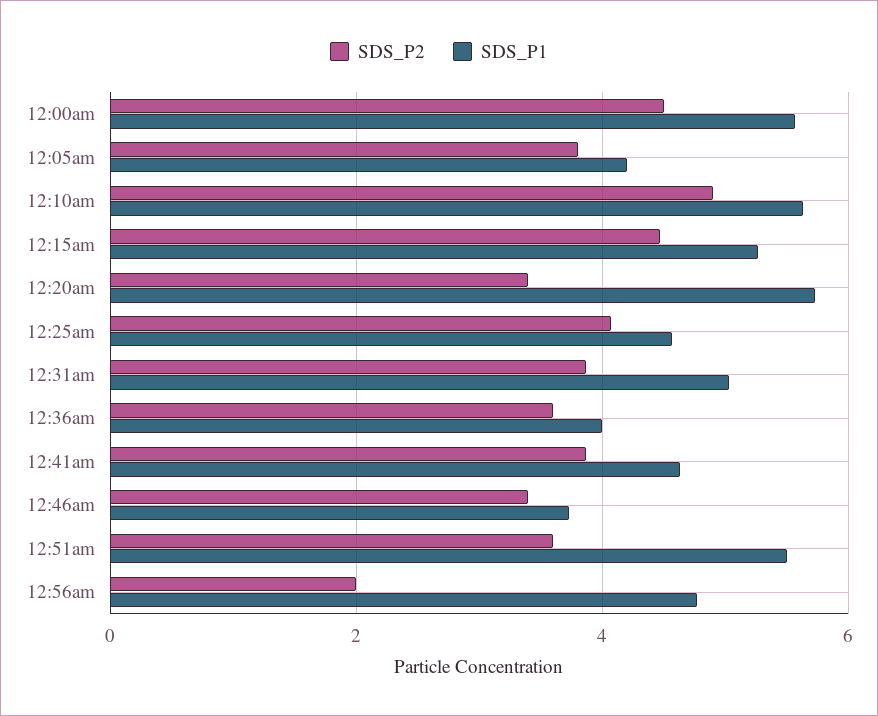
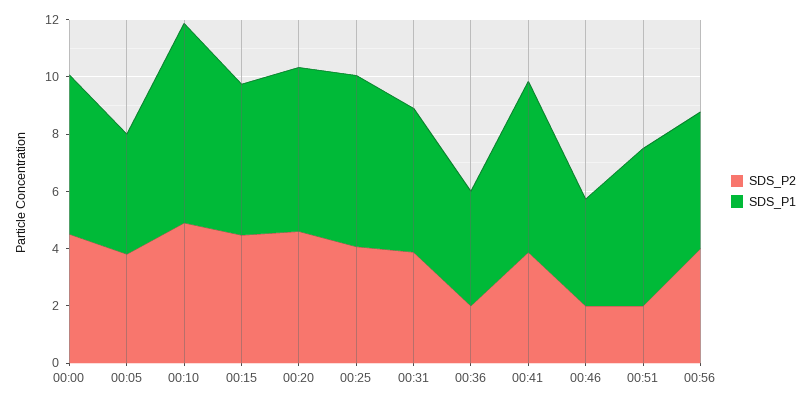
  {
    "SDS_P2": {
      "12:00am": 4.6,
      "12:05am": 3.8,
      "12:10am": 5,
      "12:15am": 4.4,
-     "12:20am": 3.4,
+     "12:20am": 4.5,
      "12:25am": 4,
      "12:31am": 3.8,
-     "12:36am": 3.6,
+     "12:36am": 2,
      "12:41am": 3.8,
-     "12:46am": 3.4,
+     "12:46am": 2,
-     "12:51am": 3.6,
+     "12:51am": 2,
-     "12:56am": 2
+     "12:56am": 4
    },
    "SDS_P1": {
      "12:00am": 5.6,
      "12:05am": 4.2,
-     "12:10am": 5.6,
+     "12:10am": 7,
      "12:15am": 5.2,
      "12:20am": 5.8,
-     "12:25am": 4.6,
+     "12:25am": 6,
      "12:31am": 5,
      "12:36am": 4,
-     "12:41am": 4.6,
+     "12:41am": 6,
      "12:46am": 3.8,
      "12:51am": 5.6,
      "12:56am": 4.8
    }
  }

